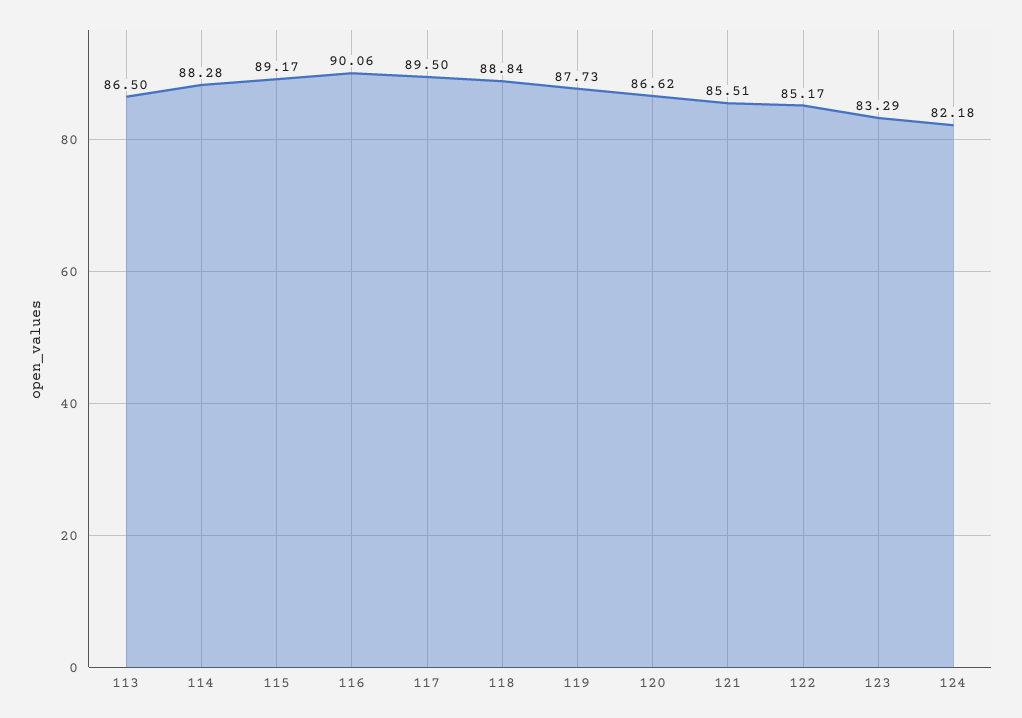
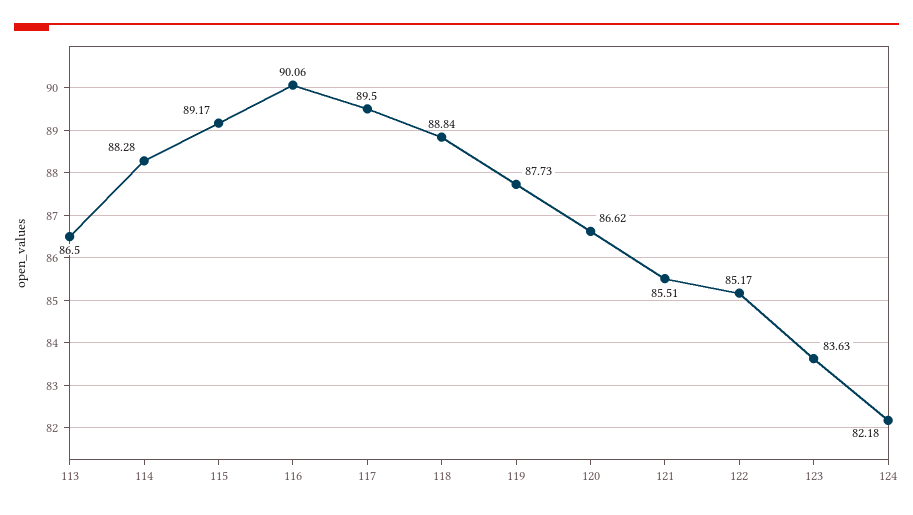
  {
    "113": 86.5,
    "114": 88.28,
    "115": 89.17,
    "116": 90.06,
    "117": 89.5,
    "118": 88.84,
    "119": 87.73,
    "120": 86.62,
    "121": 85.51,
    "122": 85.17,
-   "123": 83.29,
+   "123": 83.63,
    "124": 82.18
  }

